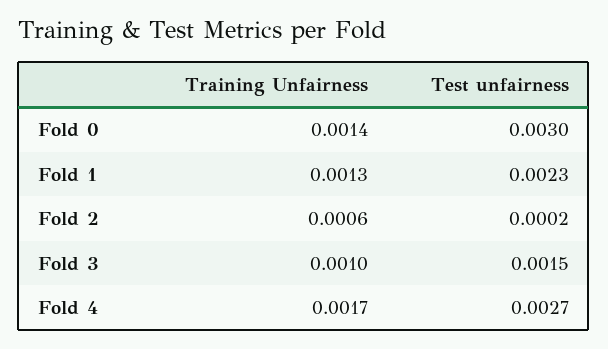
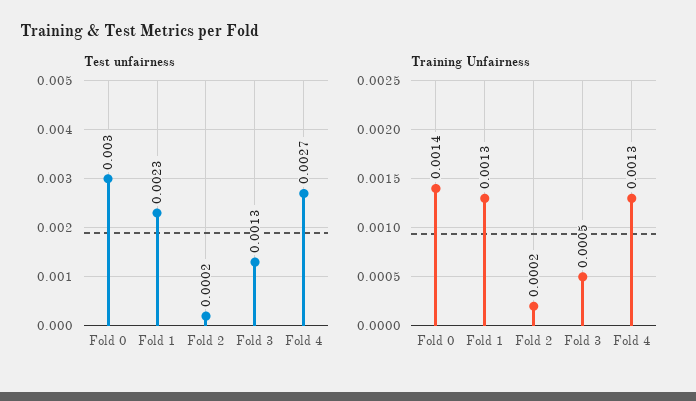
  {
    "Training Unfairness": {
      "Fold 0": 0.0014,
      "Fold 1": 0.0013,
-     "Fold 2": 0.0006,
+     "Fold 2": 0.0002,
-     "Fold 3": 0.001,
+     "Fold 3": 0.0005,
-     "Fold 4": 0.0017
+     "Fold 4": 0.0013
    },
    "Test unfairness": {
      "Fold 0": 0.003,
      "Fold 1": 0.0023,
      "Fold 2": 0.0002,
-     "Fold 3": 0.0015,
+     "Fold 3": 0.0013,
      "Fold 4": 0.0027
    }
  }

